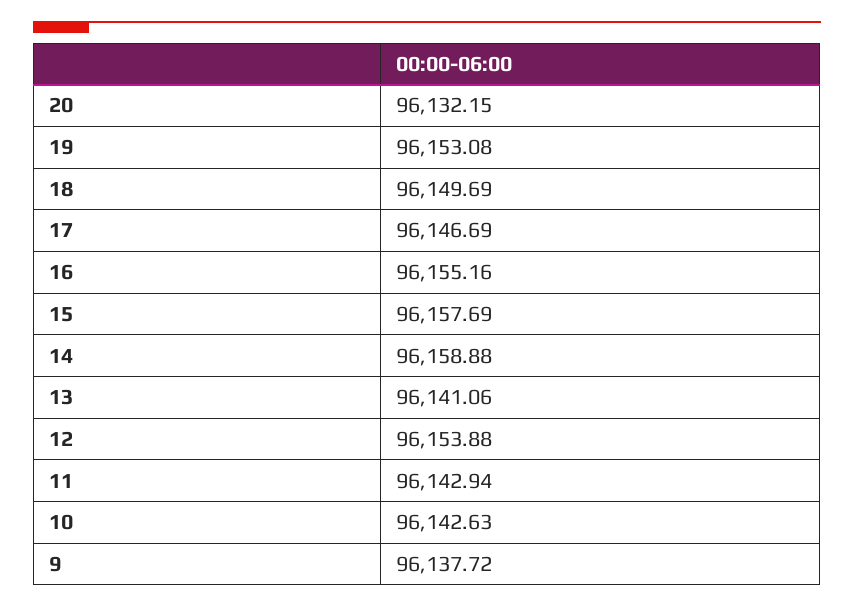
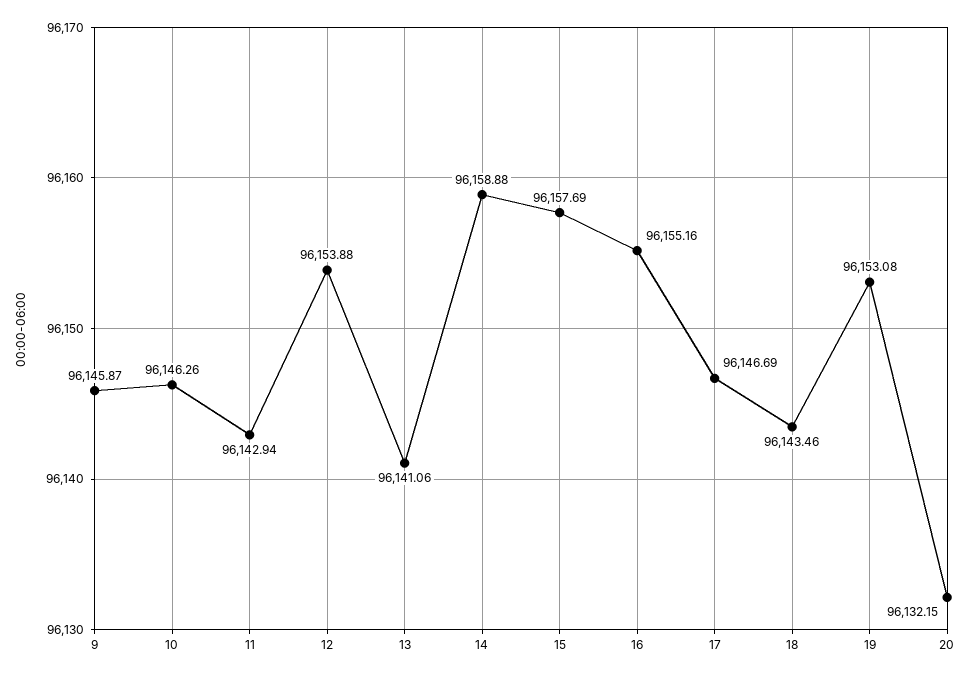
  {
    "20": 96132.15,
    "19": 96153.08,
-   "18": 96149.69,
+   "18": 96143.46,
    "17": 96146.69,
    "16": 96155.16,
    "15": 96157.69,
    "14": 96158.88,
    "13": 96141.06,
    "12": 96153.88,
    "11": 96142.94,
-   "10": 96142.63,
+   "10": 96146.26,
-   "9": 96137.72
+   "9": 96145.87
  }

